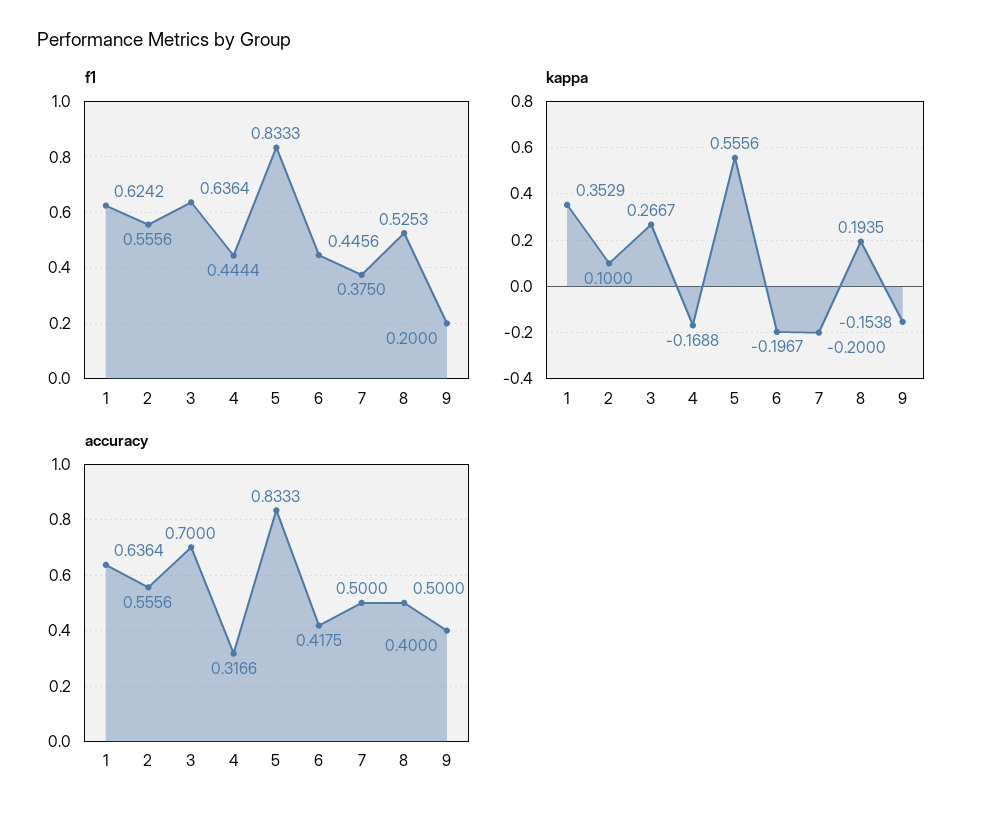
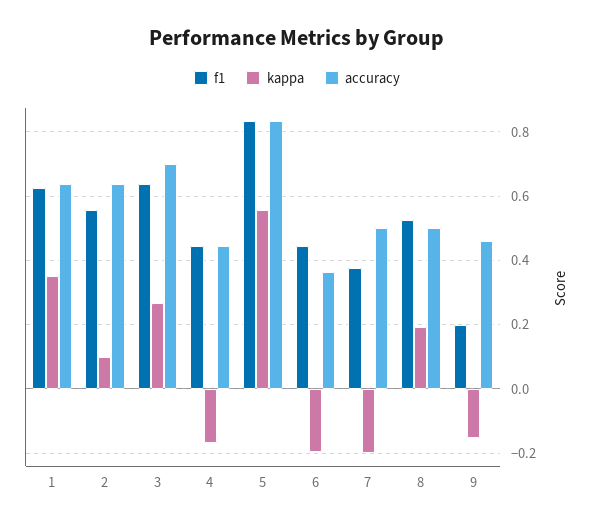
  {
    "f1": {
      "1": 0.6242,
      "2": 0.5556,
      "3": 0.6364,
      "4": 0.4444,
      "5": 0.8333,
      "6": 0.4456,
      "7": 0.375,
      "8": 0.5253,
      "9": 0.2
    },
    "kappa": {
      "1": 0.3529,
      "2": 0.1,
      "3": 0.2667,
      "4": -0.1688,
      "5": 0.5556,
      "6": -0.1967,
      "7": -0.2,
      "8": 0.1935,
      "9": -0.1538
    },
    "accuracy": {
      "1": 0.6364,
-     "2": 0.5556,
+     "2": 0.64,
      "3": 0.7,
-     "4": 0.3166,
+     "4": 0.44,
      "5": 0.8333,
-     "6": 0.4175,
+     "6": 0.36,
      "7": 0.5,
      "8": 0.5,
-     "9": 0.4
+     "9": 0.46
    }
  }

